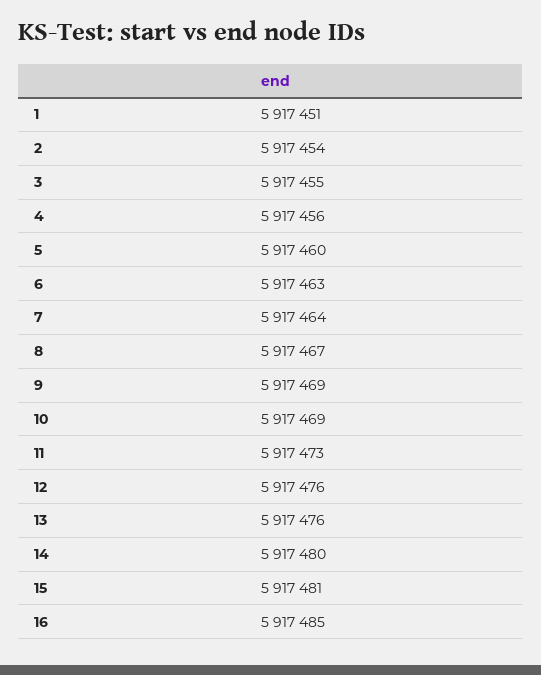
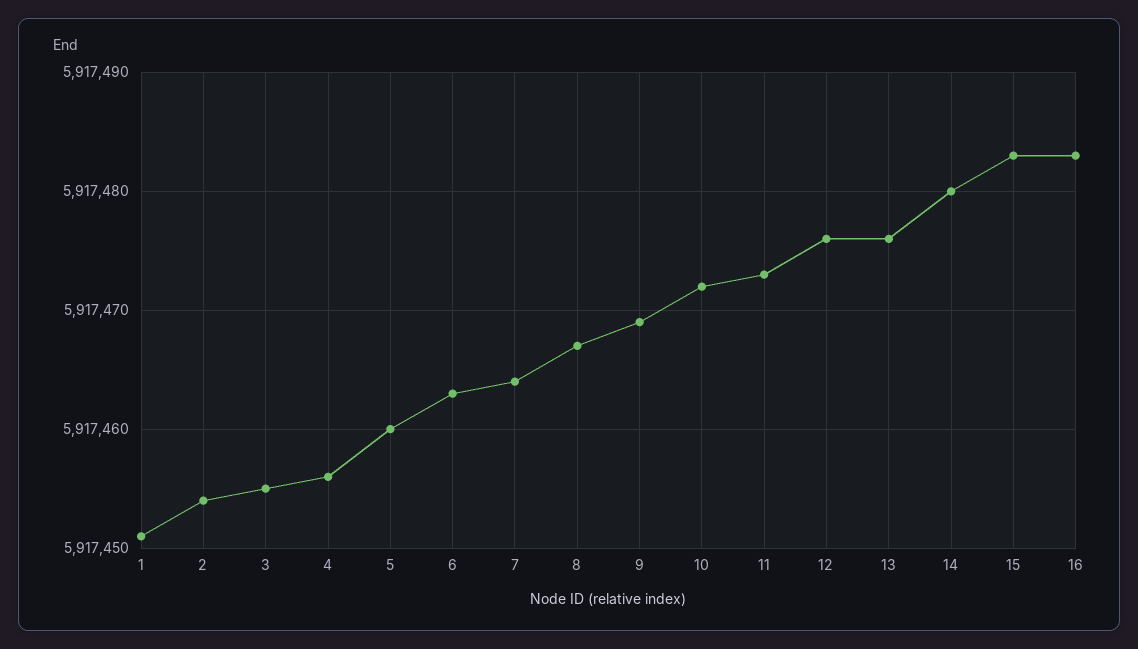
  {
    "1": 5917451,
    "2": 5917454,
    "3": 5917455,
    "4": 5917456,
    "5": 5917460,
    "6": 5917463,
    "7": 5917464,
    "8": 5917467,
    "9": 5917469,
-   "10": 5917469,
+   "10": 5917472,
    "11": 5917473,
    "12": 5917476,
    "13": 5917476,
    "14": 5917480,
-   "15": 5917481,
+   "15": 5917483,
-   "16": 5917485
+   "16": 5917483
  }

